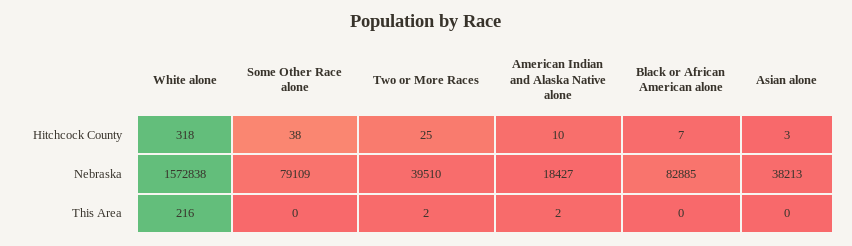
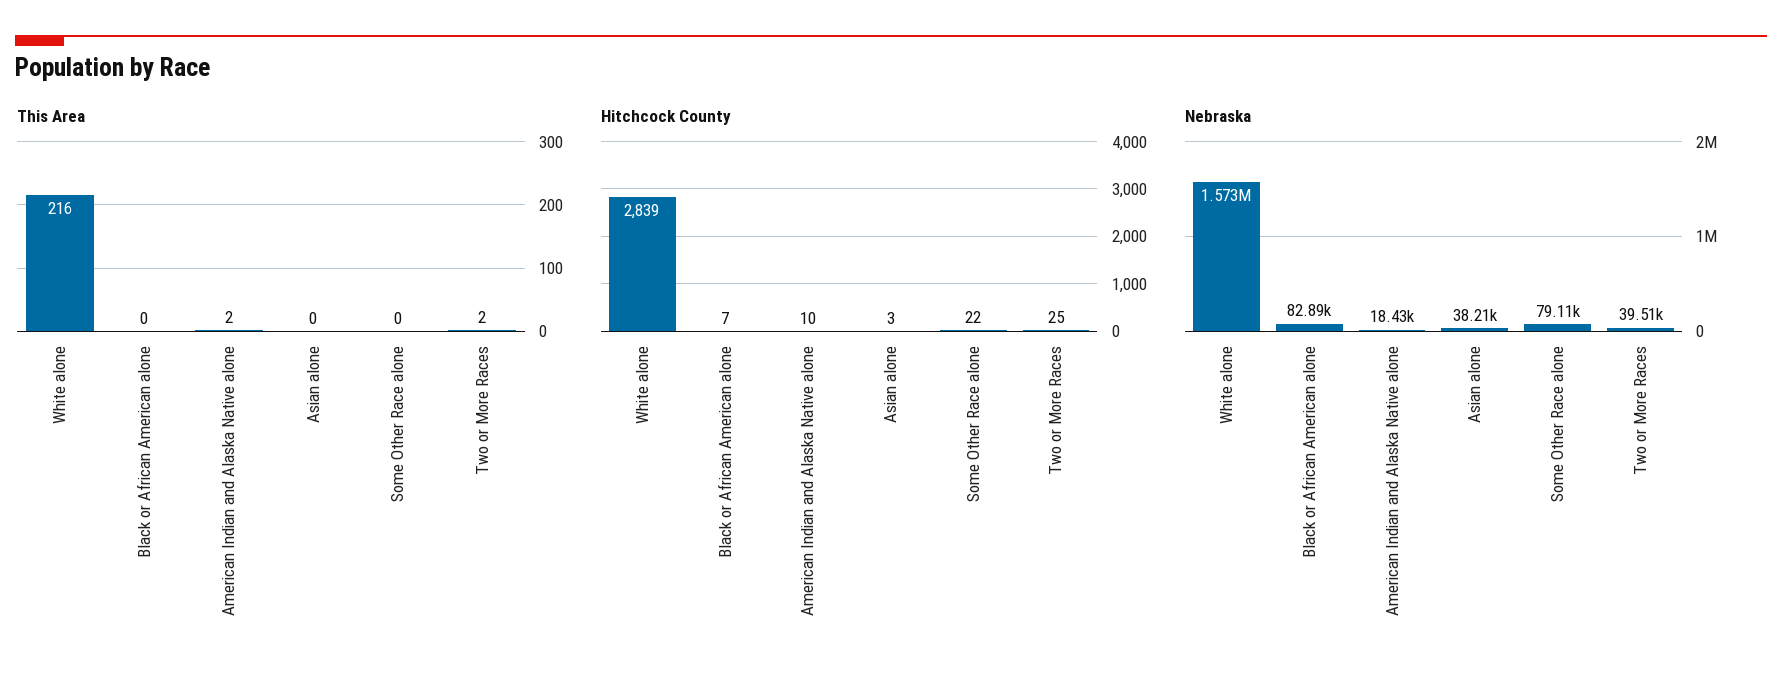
  {
    "Hitchcock County": {
-     "White alone": 318,
+     "White alone": 2839,
-     "Some Other Race alone": 38,
+     "Some Other Race alone": 22,
      "Two or More Races": 25,
      "American Indian and Alaska Native alone": 10,
      "Black or African American alone": 7,
      "Asian alone": 3
    },
    "Nebraska": {
      "White alone": 1572838,
      "Some Other Race alone": 79109,
      "Two or More Races": 39510,
      "American Indian and Alaska Native alone": 18427,
      "Black or African American alone": 82885,
      "Asian alone": 38213
    },
    "This Area": {
      "White alone": 216,
      "Some Other Race alone": 0,
      "Two or More Races": 2,
      "American Indian and Alaska Native alone": 2,
      "Black or African American alone": 0,
      "Asian alone": 0
    }
  }

